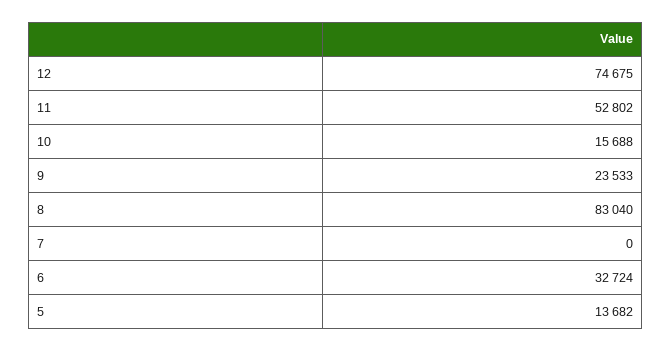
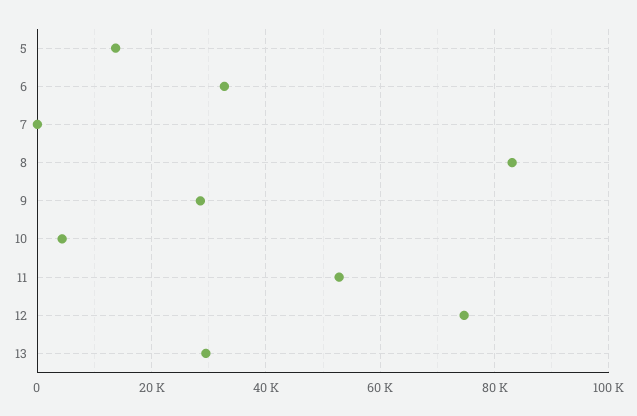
  {
    "12": 74675,
    "11": 52802,
-   "10": 15688,
+   "10": 4000,
-   "9": 23533,
+   "9": 28000,
    "8": 83040,
    "7": 0,
    "6": 32724,
-   "5": 13682
+   "5": 13682,
+   "13": 30000
  }

